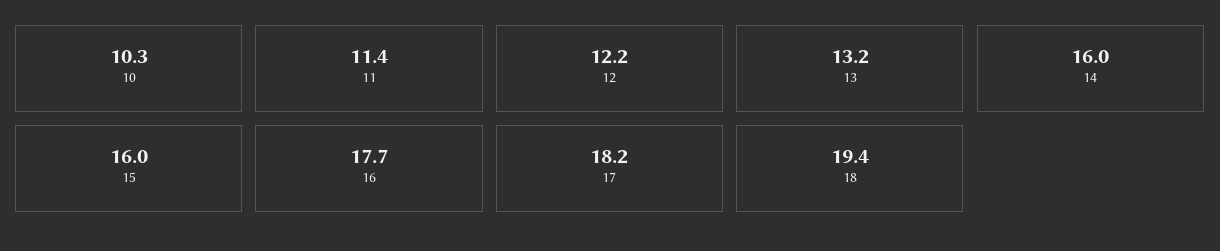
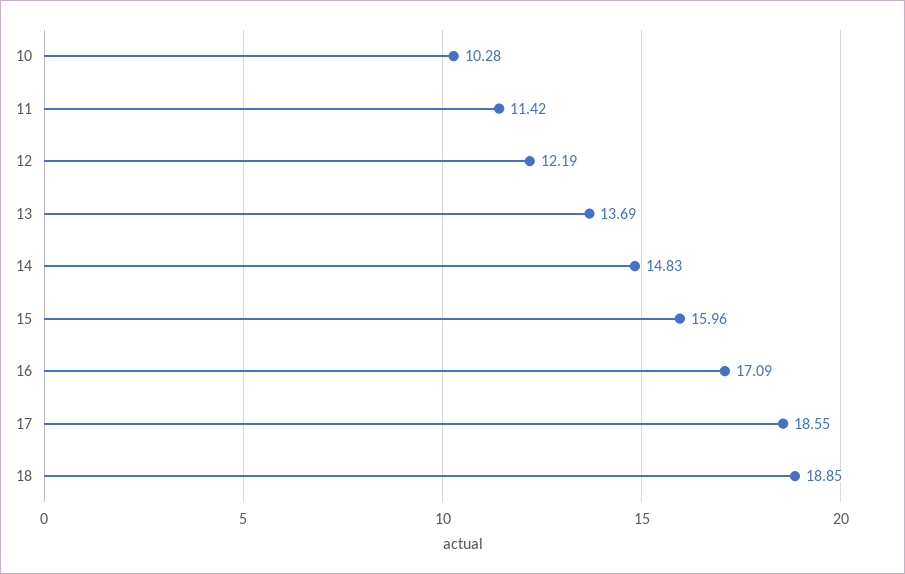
  {
    "10": 10.28,
    "11": 11.42,
    "12": 12.19,
-   "13": 13.2,
+   "13": 13.69,
-   "14": 16,
+   "14": 14.83,
    "15": 15.96,
-   "16": 17.7,
+   "16": 17.09,
-   "17": 18.2,
+   "17": 18.55,
-   "18": 19.4
+   "18": 18.85
  }

